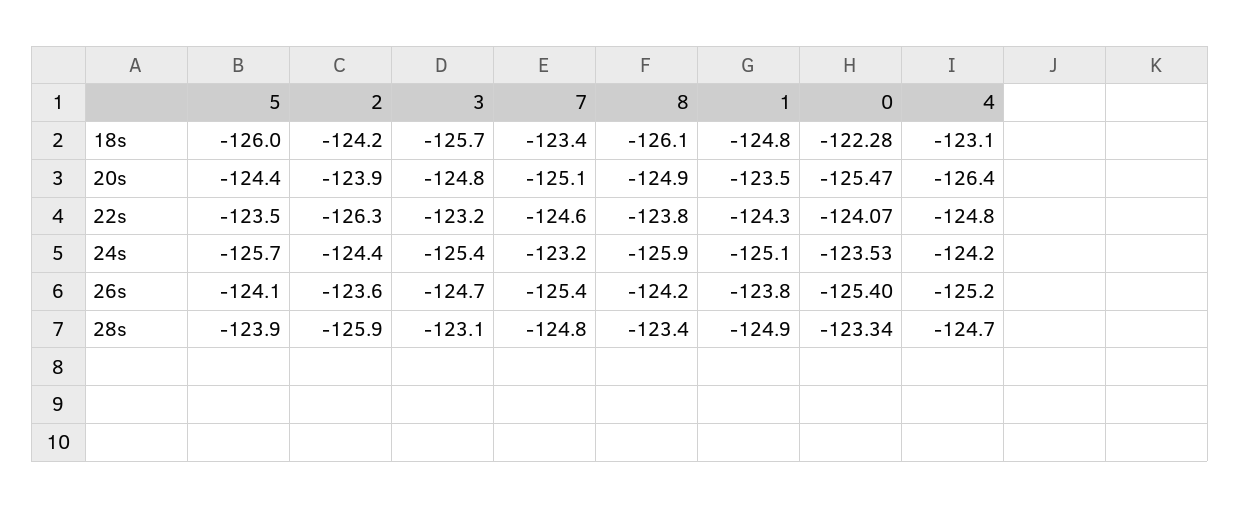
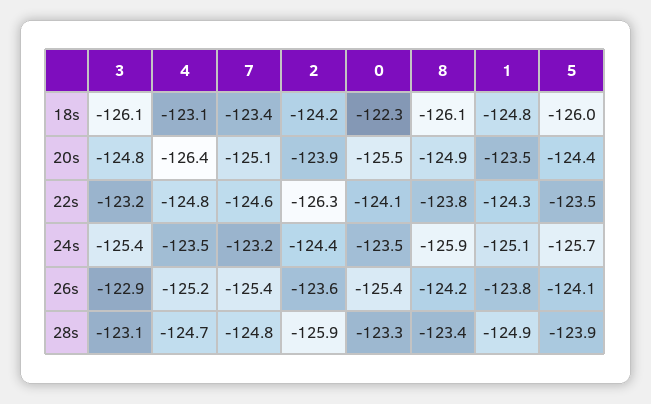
  {
    "5": {
      "18s": -126,
      "20s": -124.4,
      "22s": -123.5,
      "24s": -125.7,
      "26s": -124.1,
      "28s": -123.9
    },
    "2": {
      "18s": -124.2,
      "20s": -123.9,
      "22s": -126.3,
      "24s": -124.4,
      "26s": -123.6,
      "28s": -125.9
    },
    "3": {
-     "18s": -125.7,
+     "18s": -126.1,
      "20s": -124.8,
      "22s": -123.2,
      "24s": -125.4,
-     "26s": -124.7,
+     "26s": -122.9,
      "28s": -123.1
    },
    "7": {
      "18s": -123.4,
      "20s": -125.1,
      "22s": -124.6,
      "24s": -123.2,
      "26s": -125.4,
      "28s": -124.8
    },
    "8": {
      "18s": -126.1,
      "20s": -124.9,
      "22s": -123.8,
      "24s": -125.9,
      "26s": -124.2,
      "28s": -123.4
    },
    "1": {
      "18s": -124.8,
      "20s": -123.5,
      "22s": -124.3,
      "24s": -125.1,
      "26s": -123.8,
      "28s": -124.9
    },
    "0": {
      "18s": -122.28,
      "20s": -125.47,
      "22s": -124.07,
      "24s": -123.53,
      "26s": -125.4,
      "28s": -123.34
    },
    "4": {
      "18s": -123.1,
      "20s": -126.4,
      "22s": -124.8,
-     "24s": -124.2,
+     "24s": -123.5,
      "26s": -125.2,
      "28s": -124.7
    }
  }

